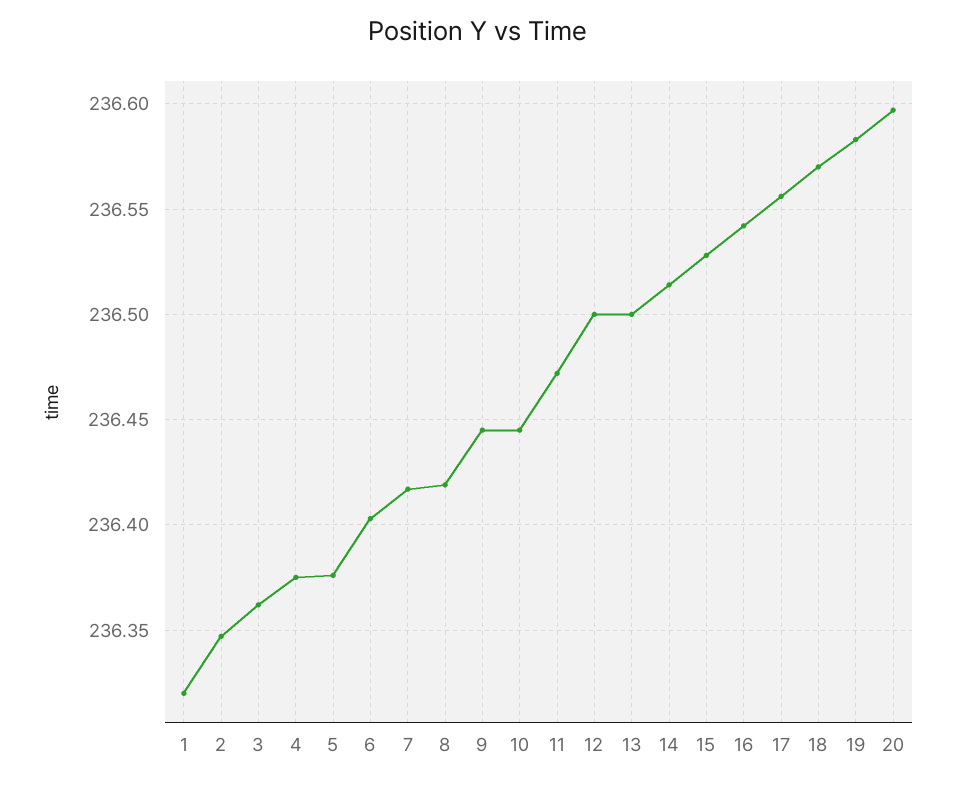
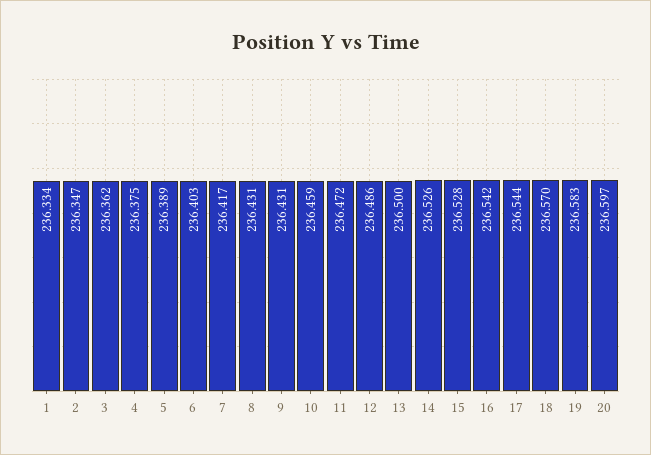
  {
-   "1": 236.32,
+   "1": 236.334,
    "2": 236.347,
    "3": 236.362,
    "4": 236.375,
-   "5": 236.375,
+   "5": 236.389,
    "6": 236.403,
    "7": 236.417,
-   "8": 236.42,
+   "8": 236.431,
-   "9": 236.445,
+   "9": 236.431,
-   "10": 236.445,
+   "10": 236.459,
    "11": 236.472,
-   "12": 236.5,
+   "12": 236.486,
    "13": 236.5,
-   "14": 236.515,
+   "14": 236.526,
    "15": 236.528,
    "16": 236.542,
-   "17": 236.555,
+   "17": 236.544,
    "18": 236.57,
    "19": 236.583,
    "20": 236.597
  }

